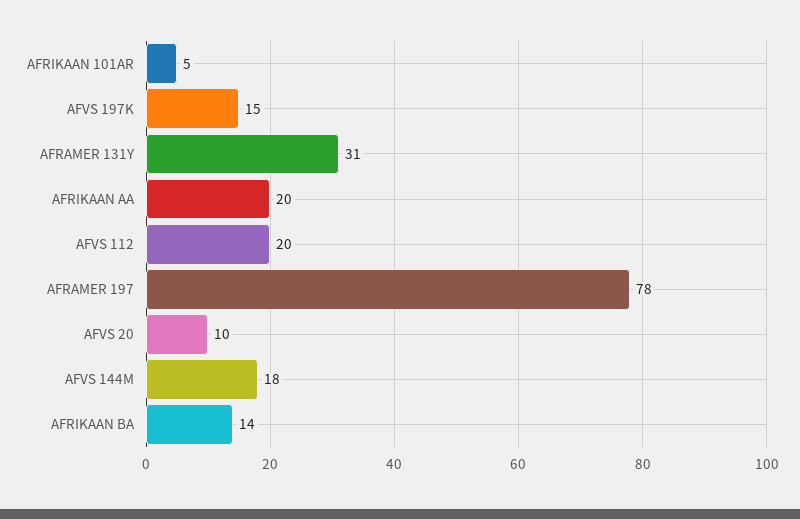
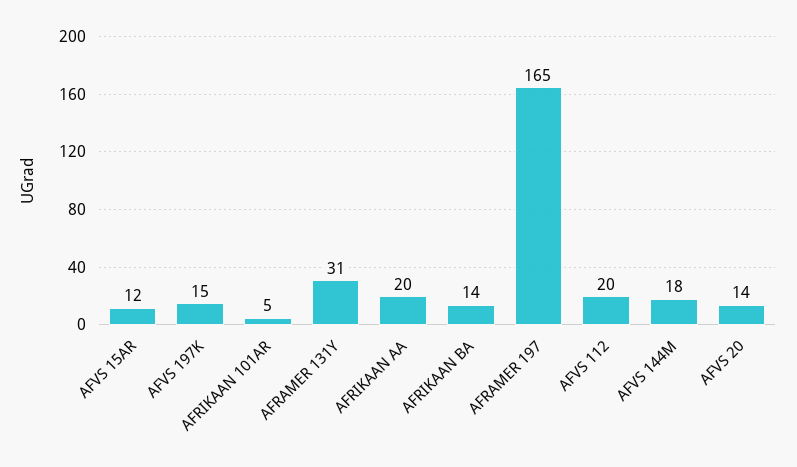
  {
    "AFRIKAAN 101AR": 5,
    "AFVS 197K": 15,
    "AFRAMER 131Y": 31,
    "AFRIKAAN AA": 20,
    "AFVS 112": 20,
-   "AFRAMER 197": 78,
+   "AFRAMER 197": 165,
-   "AFVS 20": 10,
+   "AFVS 20": 14,
    "AFVS 144M": 18,
-   "AFRIKAAN BA": 14
+   "AFRIKAAN BA": 14,
+   "AFVS 15AR": 12
  }

